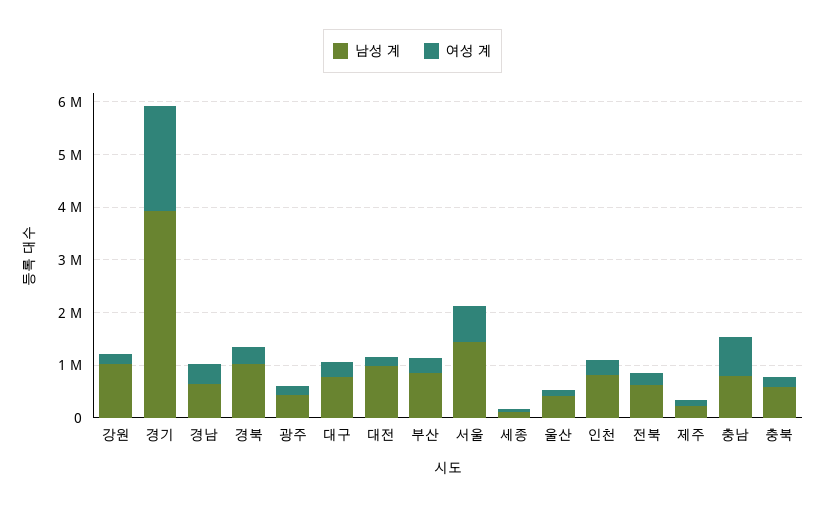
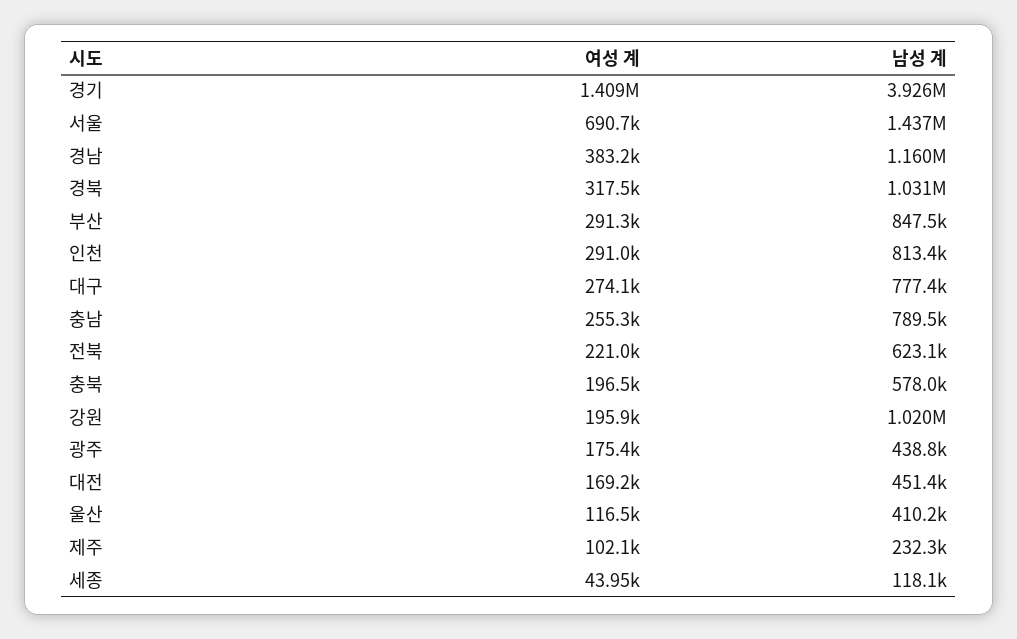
  {
    "남성 계": {
      "강원": 1020000,
      "경기": 3926000,
-     "경남": 600000,
+     "경남": 1160000,
      "경북": 1031000,
      "광주": 438800,
      "대구": 777400,
-     "대전": 1000000,
+     "대전": 451400,
      "부산": 847500,
      "서울": 1437000,
      "세종": 118100,
      "울산": 410200,
      "인천": 813400,
      "전북": 623100,
      "제주": 232300,
      "충남": 789500,
      "충북": 578000
    },
    "여성 계": {
      "강원": 195900,
-     "경기": 2000000,
+     "경기": 1409000,
      "경남": 383200,
      "경북": 317500,
      "광주": 175400,
      "대구": 274100,
      "대전": 169200,
      "부산": 291300,
      "서울": 690700,
      "세종": 43950,
      "울산": 116500,
      "인천": 291000,
      "전북": 221000,
      "제주": 102100,
-     "충남": 800000,
+     "충남": 255300,
      "충북": 196500
    }
  }

